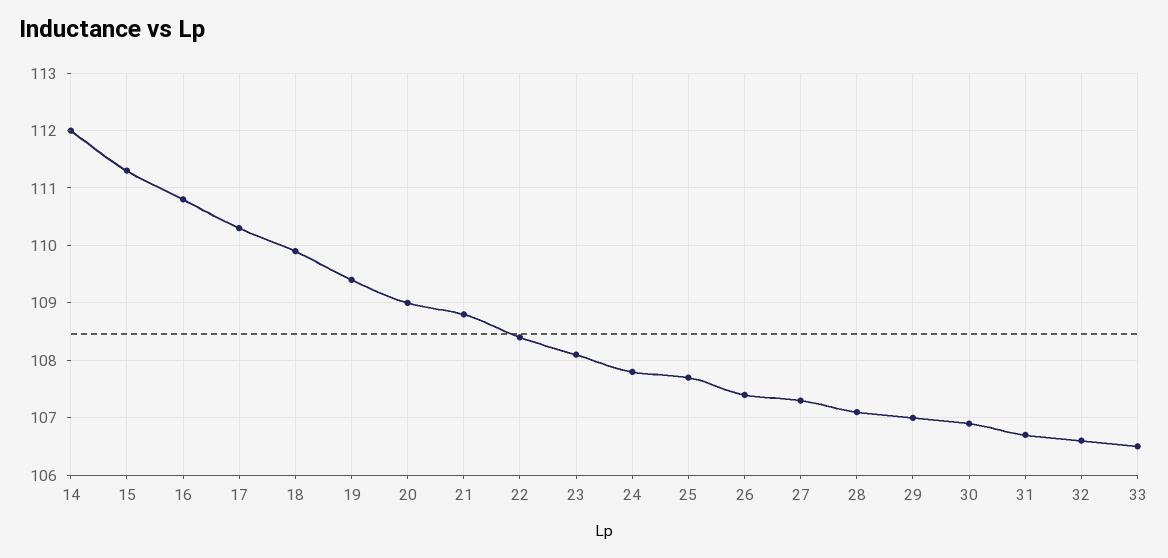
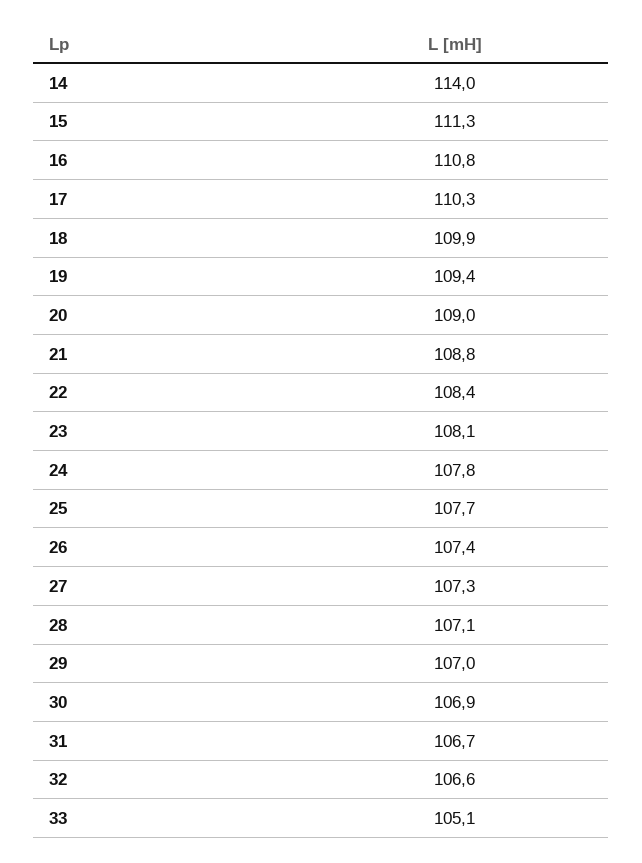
  {
-   "14": 112,
+   "14": 114,
    "15": 111.3,
    "16": 110.8,
    "17": 110.3,
    "18": 109.9,
    "19": 109.4,
    "20": 109,
    "21": 108.8,
    "22": 108.4,
    "23": 108.1,
    "24": 107.8,
    "25": 107.7,
    "26": 107.4,
    "27": 107.3,
    "28": 107.1,
    "29": 107,
    "30": 106.9,
    "31": 106.7,
    "32": 106.6,
-   "33": 106.5
+   "33": 105.1
  }

